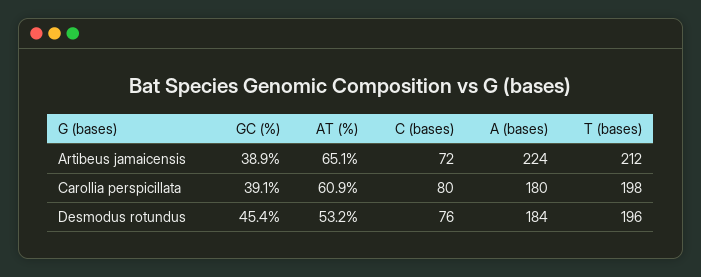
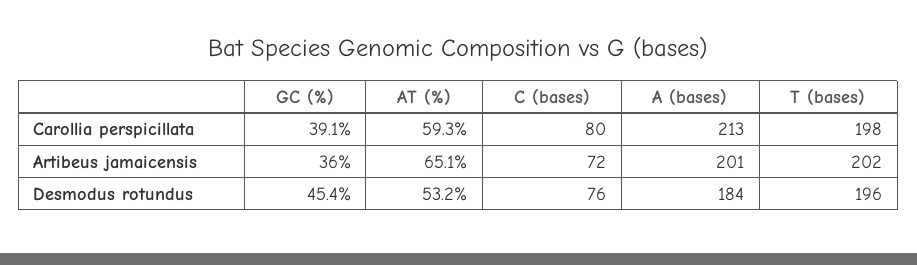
  {
    "GC (%)": {
-     "Artibeus jamaicensis": 38.9,
+     "Artibeus jamaicensis": 36,
      "Carollia perspicillata": 39.1,
      "Desmodus rotundus": 45.4
    },
    "AT (%)": {
      "Artibeus jamaicensis": 65.1,
-     "Carollia perspicillata": 60.9,
+     "Carollia perspicillata": 59.3,
      "Desmodus rotundus": 53.2
    },
    "C (bases)": {
      "Artibeus jamaicensis": 72,
      "Carollia perspicillata": 80,
      "Desmodus rotundus": 76
    },
    "A (bases)": {
-     "Artibeus jamaicensis": 224,
+     "Artibeus jamaicensis": 201,
-     "Carollia perspicillata": 180,
+     "Carollia perspicillata": 213,
      "Desmodus rotundus": 184
    },
    "T (bases)": {
-     "Artibeus jamaicensis": 212,
+     "Artibeus jamaicensis": 202,
      "Carollia perspicillata": 198,
      "Desmodus rotundus": 196
    }
  }

